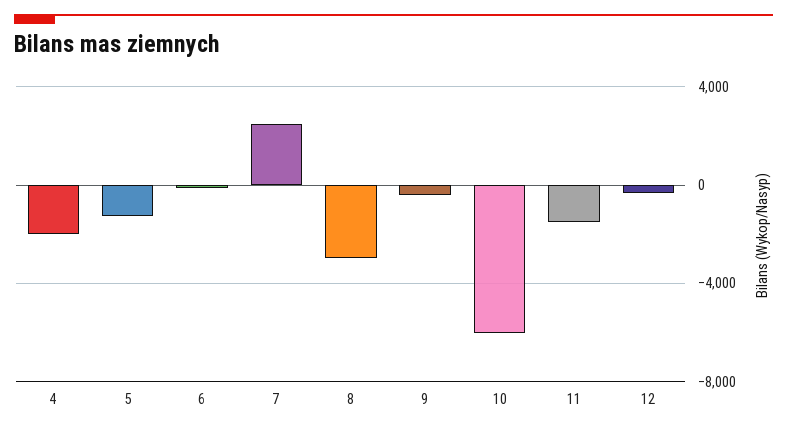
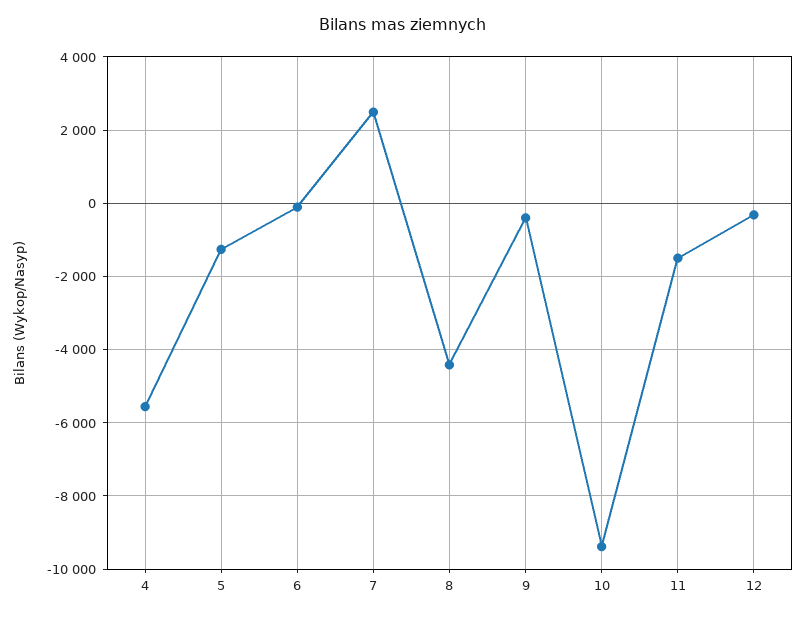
  {
-   "4": -2000,
+   "4": -5600,
    "5": -1200,
    "6": -200,
    "7": 2400,
-   "8": -3000,
+   "8": -4400,
    "9": -400,
-   "10": -6000,
+   "10": -9400,
    "11": -1400,
    "12": -400
  }

